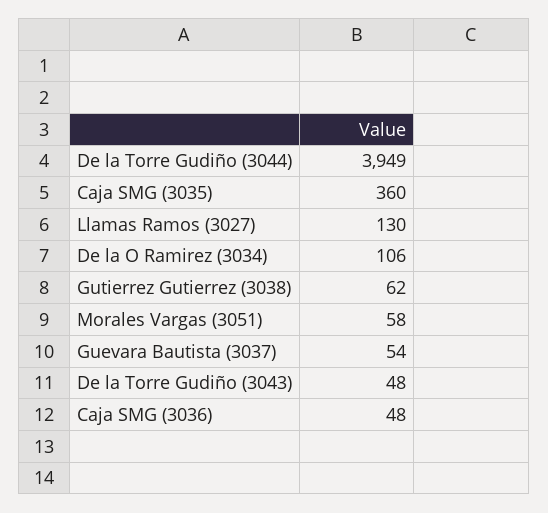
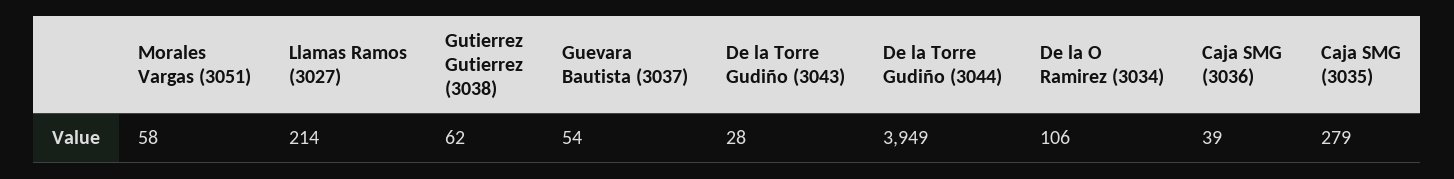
  {
    "De la Torre Gudiño (3044)": 3949,
-   "Caja SMG (3035)": 360,
+   "Caja SMG (3035)": 279,
-   "Llamas Ramos (3027)": 130,
+   "Llamas Ramos (3027)": 214,
    "De la O Ramirez (3034)": 106,
    "Gutierrez Gutierrez (3038)": 62,
    "Morales Vargas (3051)": 58,
    "Guevara Bautista (3037)": 54,
-   "De la Torre Gudiño (3043)": 48,
+   "De la Torre Gudiño (3043)": 28,
-   "Caja SMG (3036)": 48
+   "Caja SMG (3036)": 39
  }

